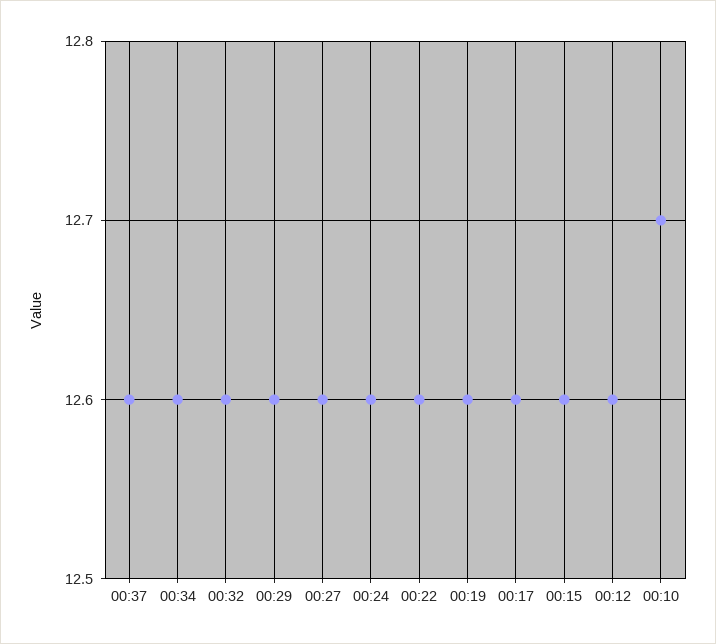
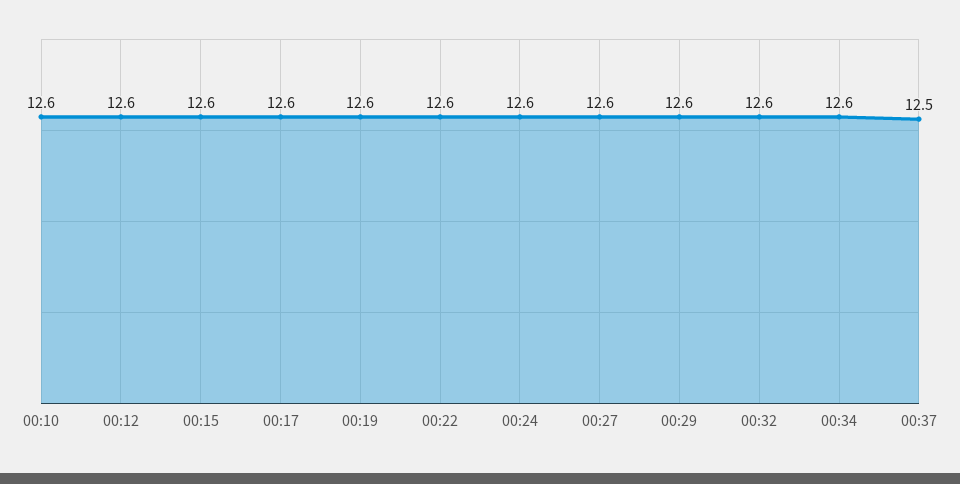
  {
-   "00:37": 12.6,
+   "00:37": 12.5,
    "00:34": 12.6,
    "00:32": 12.6,
    "00:29": 12.6,
    "00:27": 12.6,
    "00:24": 12.6,
    "00:22": 12.6,
    "00:19": 12.6,
    "00:17": 12.6,
    "00:15": 12.6,
    "00:12": 12.6,
-   "00:10": 12.7
+   "00:10": 12.6
  }

